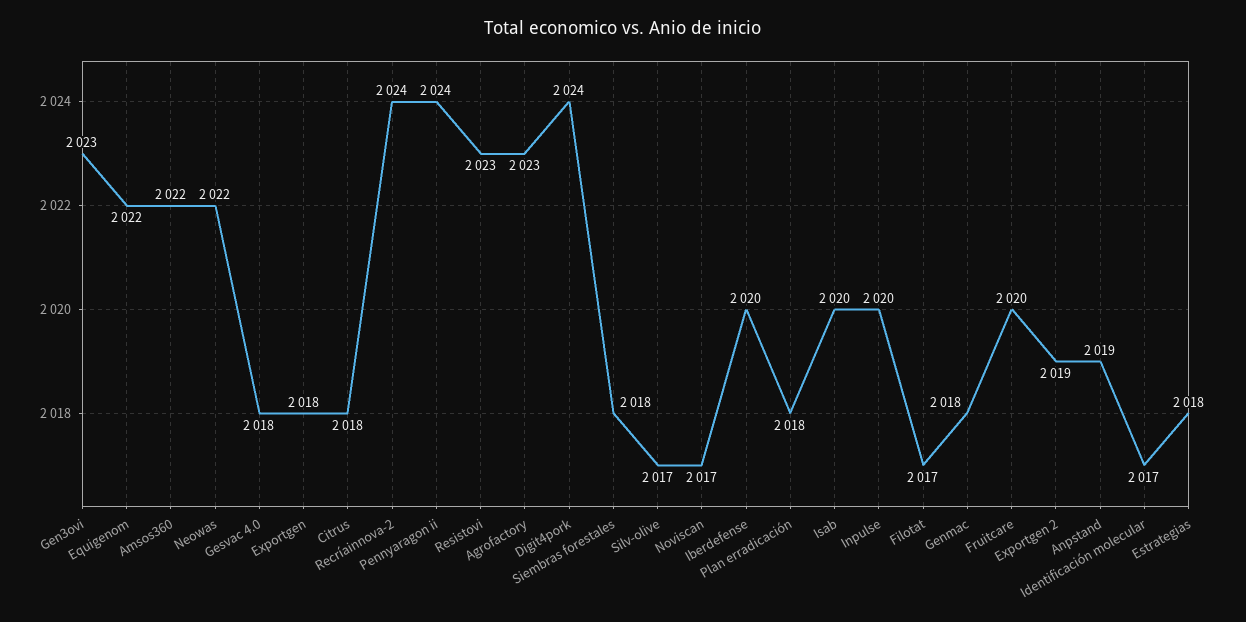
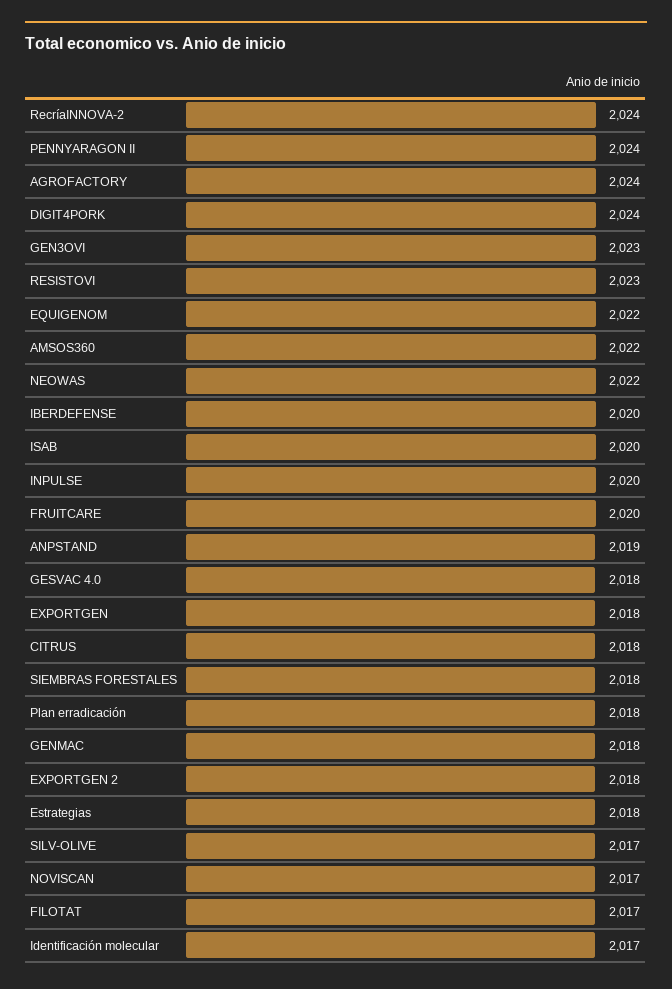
  {
    "Gen3ovi": 2023,
    "Equigenom": 2022,
    "Amsos360": 2022,
    "Neowas": 2022,
    "Gesvac 4.0": 2018,
    "Exportgen": 2018,
    "Citrus": 2018,
    "Recríainnova-2": 2024,
    "Pennyaragon ii": 2024,
    "Resistovi": 2023,
-   "Agrofactory": 2023,
+   "Agrofactory": 2024,
    "Digit4pork": 2024,
    "Siembras forestales": 2018,
    "Silv-olive": 2017,
    "Noviscan": 2017,
    "Iberdefense": 2020,
    "Plan erradicación": 2018,
    "Isab": 2020,
    "Inpulse": 2020,
    "Filotat": 2017,
    "Genmac": 2018,
    "Fruitcare": 2020,
-   "Exportgen 2": 2019,
+   "Exportgen 2": 2018,
    "Anpstand": 2019,
    "Identificación molecular": 2017,
    "Estrategias": 2018
  }

